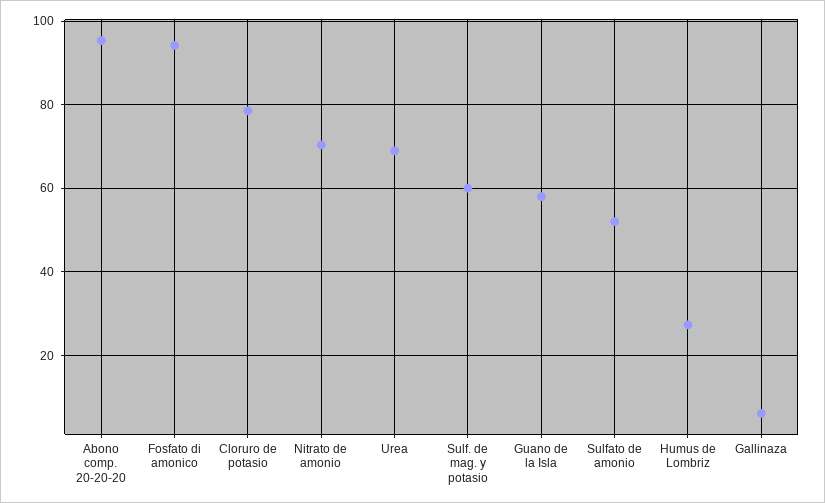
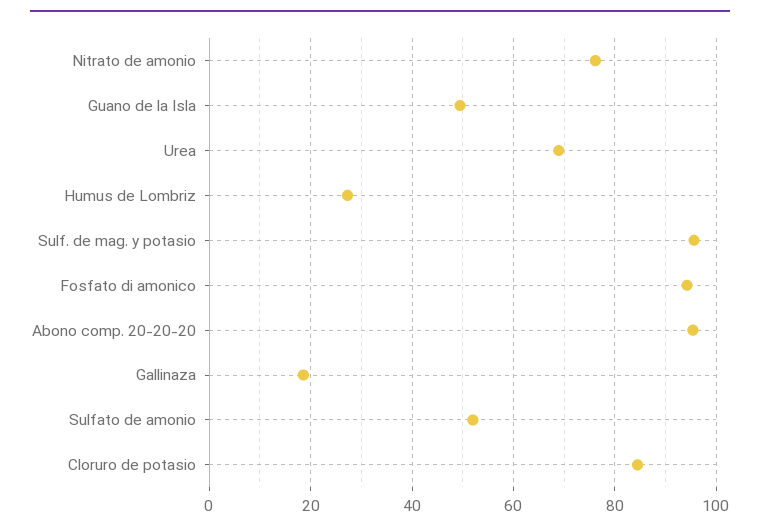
  {
    "Abono comp. 20-20-20": 96,
    "Fosfato di amonico": 94,
-   "Cloruro de potasio": 78,
+   "Cloruro de potasio": 84,
-   "Nitrato de amonio": 70,
+   "Nitrato de amonio": 76,
    "Urea": 68,
-   "Sulf. de mag. y potasio": 60,
+   "Sulf. de mag. y potasio": 96,
-   "Guano de la Isla": 58,
+   "Guano de la Isla": 50,
    "Sulfato de amonio": 52,
    "Humus de Lombriz": 28,
-   "Gallinaza": 6
+   "Gallinaza": 18
  }

